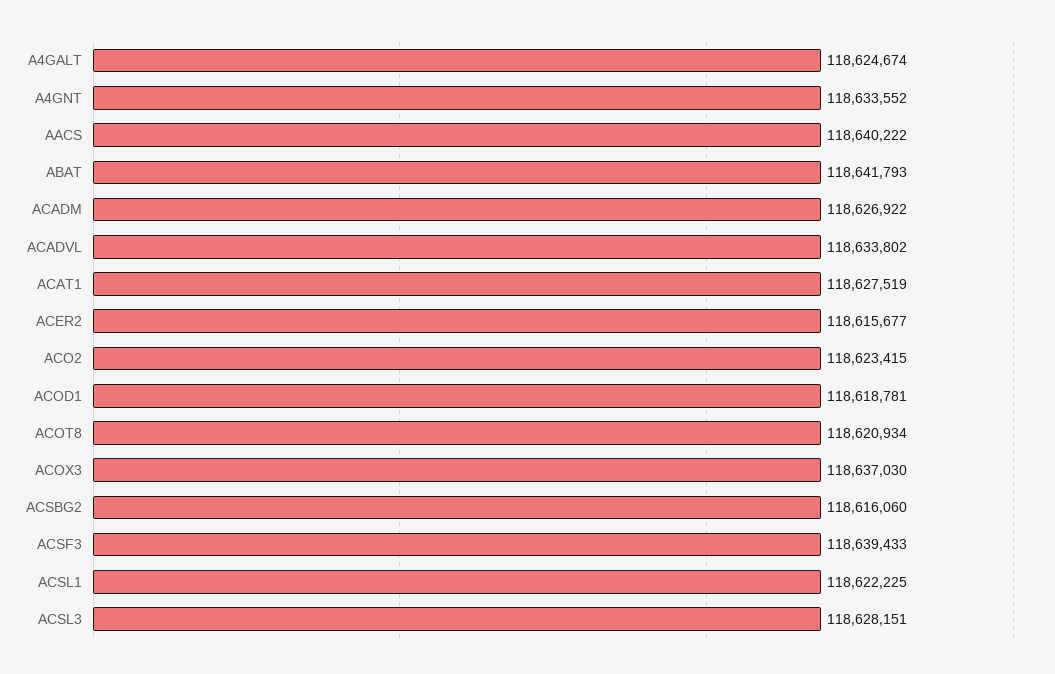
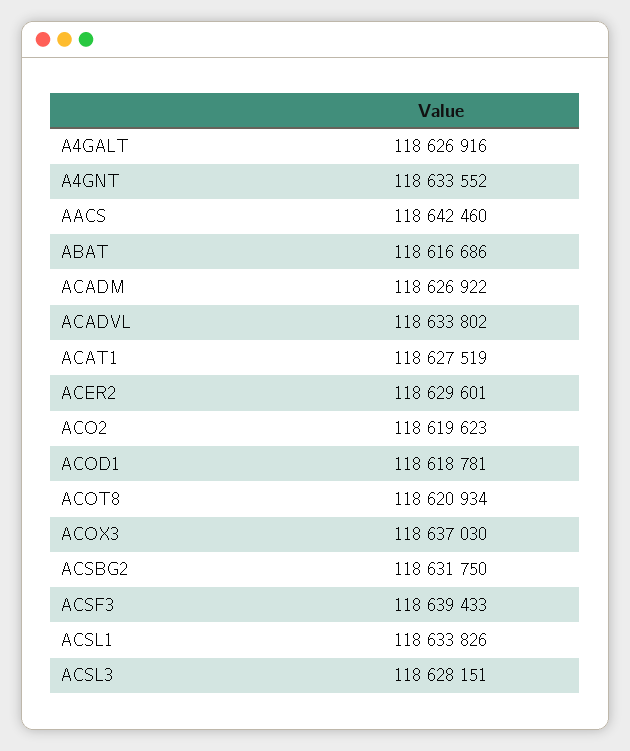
  {
-   "A4GALT": 118624674,
+   "A4GALT": 118626916,
    "A4GNT": 118633552,
-   "AACS": 118640222,
+   "AACS": 118642460,
-   "ABAT": 118641793,
+   "ABAT": 118616686,
    "ACADM": 118626922,
    "ACADVL": 118633802,
    "ACAT1": 118627519,
-   "ACER2": 118615677,
+   "ACER2": 118629601,
-   "ACO2": 118623415,
+   "ACO2": 118619623,
    "ACOD1": 118618781,
    "ACOT8": 118620934,
    "ACOX3": 118637030,
-   "ACSBG2": 118616060,
+   "ACSBG2": 118631750,
    "ACSF3": 118639433,
-   "ACSL1": 118622225,
+   "ACSL1": 118633826,
    "ACSL3": 118628151
  }

